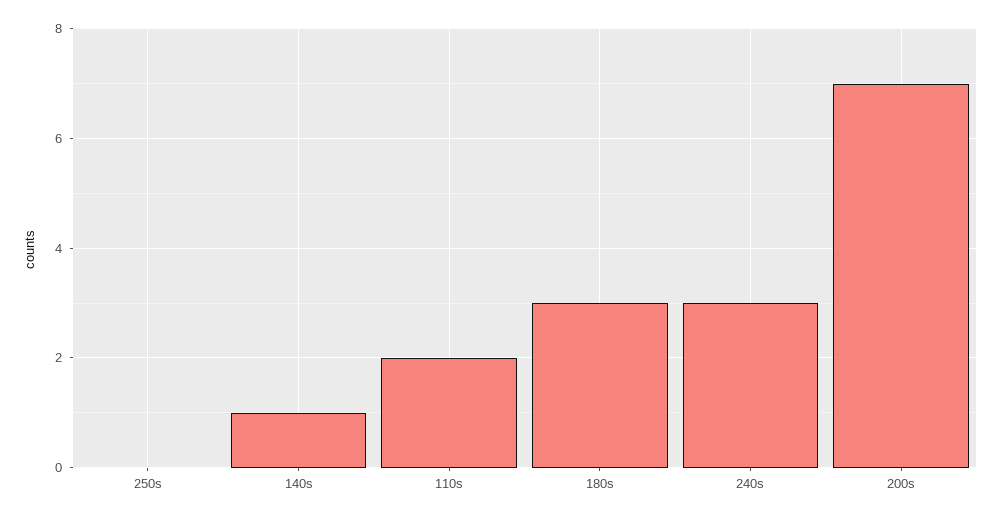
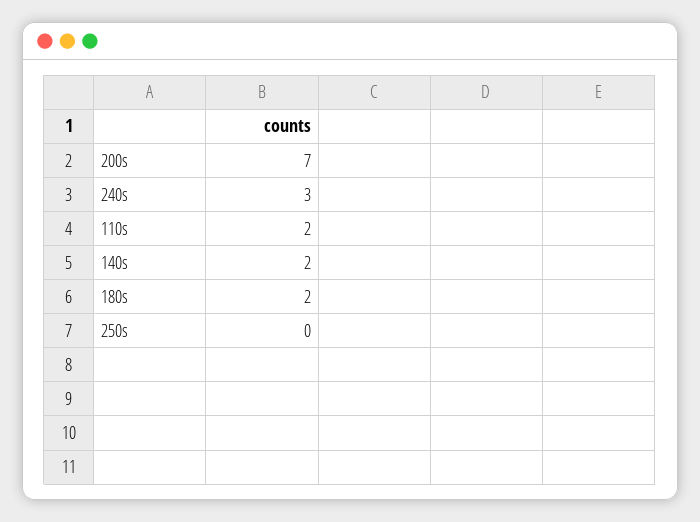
  {
    "250s": 0,
-   "140s": 1,
+   "140s": 2,
    "110s": 2,
-   "180s": 3,
+   "180s": 2,
    "240s": 3,
    "200s": 7
  }

